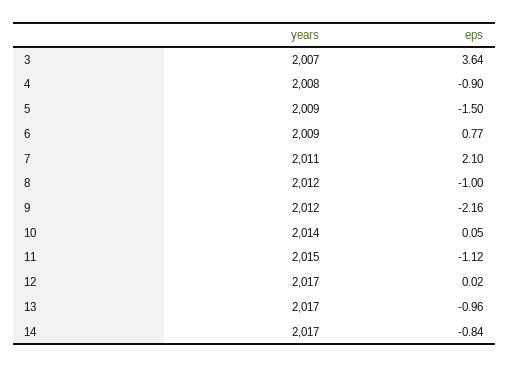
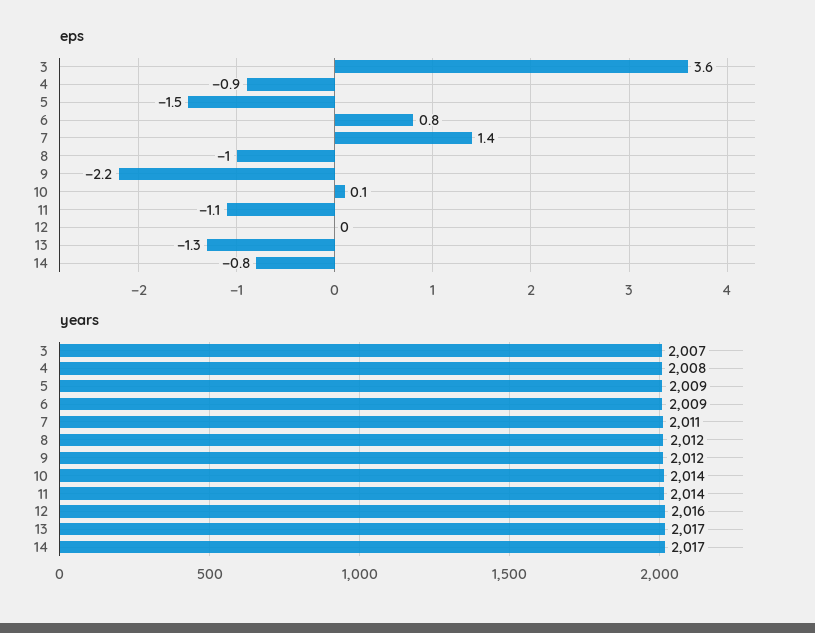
  {
    "years": {
      "3": 2007,
      "4": 2008,
      "5": 2009,
      "6": 2009,
      "7": 2011,
      "8": 2012,
      "9": 2012,
      "10": 2014,
-     "11": 2015,
+     "11": 2014,
-     "12": 2017,
+     "12": 2016,
      "13": 2017,
      "14": 2017
    },
    "eps": {
      "3": 3.64,
      "4": -0.9,
      "5": -1.5,
      "6": 0.77,
-     "7": 2.1,
+     "7": 1.4,
      "8": -1,
      "9": -2.16,
      "10": 0.05,
      "11": -1.12,
      "12": 0.02,
-     "13": -0.96,
+     "13": -1.3,
      "14": -0.84
    }
  }

